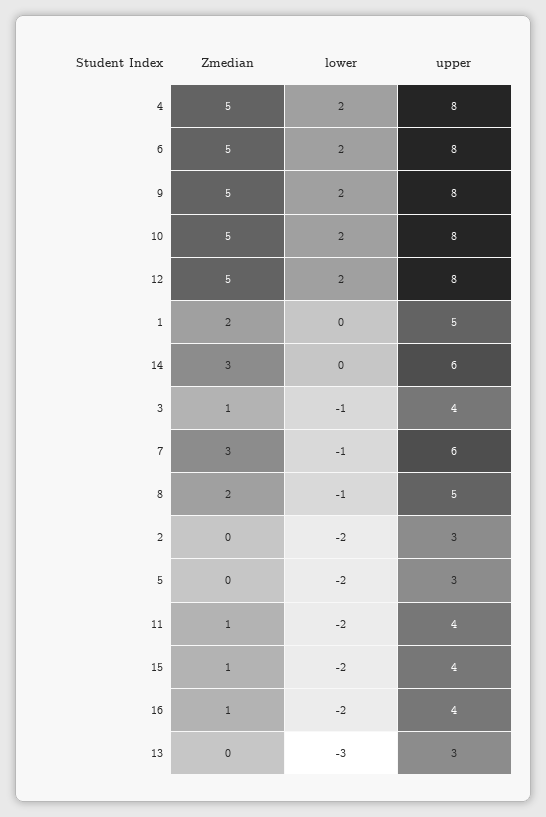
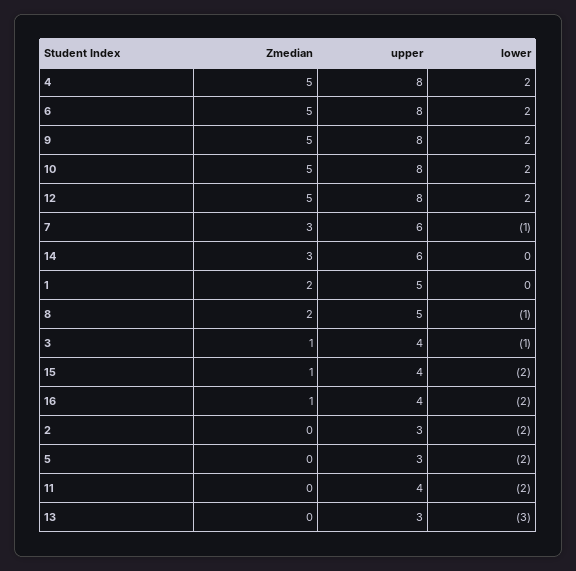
  {
    "Zmedian": {
      "4": 5,
      "6": 5,
      "9": 5,
      "10": 5,
      "12": 5,
      "1": 2,
      "14": 3,
      "3": 1,
      "7": 3,
      "8": 2,
      "2": 0,
      "5": 0,
-     "11": 1,
+     "11": 0,
      "15": 1,
      "16": 1,
      "13": 0
    },
    "lower": {
      "4": 2,
      "6": 2,
      "9": 2,
      "10": 2,
      "12": 2,
      "1": 0,
      "14": 0,
      "3": -1,
      "7": -1,
      "8": -1,
      "2": -2,
      "5": -2,
      "11": -2,
      "15": -2,
      "16": -2,
      "13": -3
    },
    "upper": {
      "4": 8,
      "6": 8,
      "9": 8,
      "10": 8,
      "12": 8,
      "1": 5,
      "14": 6,
      "3": 4,
      "7": 6,
      "8": 5,
      "2": 3,
      "5": 3,
      "11": 4,
      "15": 4,
      "16": 4,
      "13": 3
    }
  }

